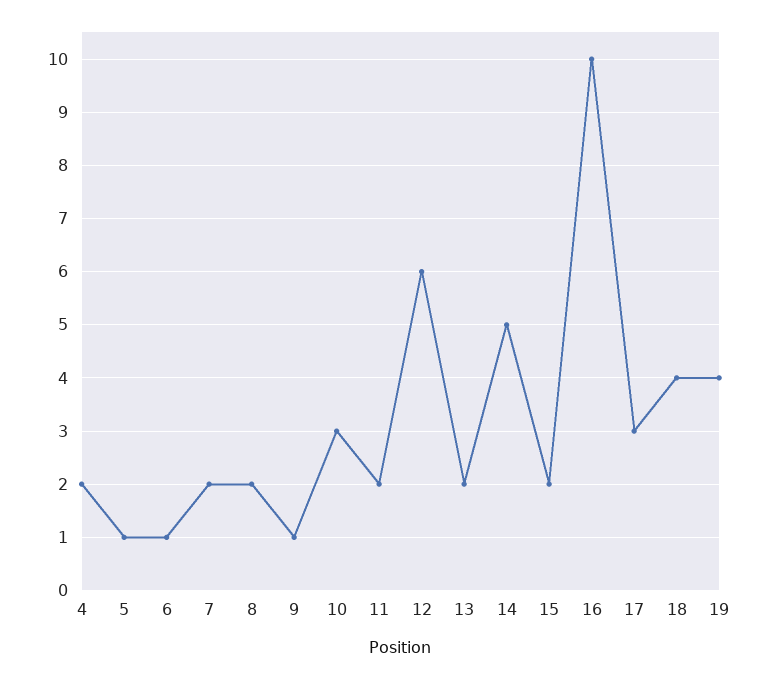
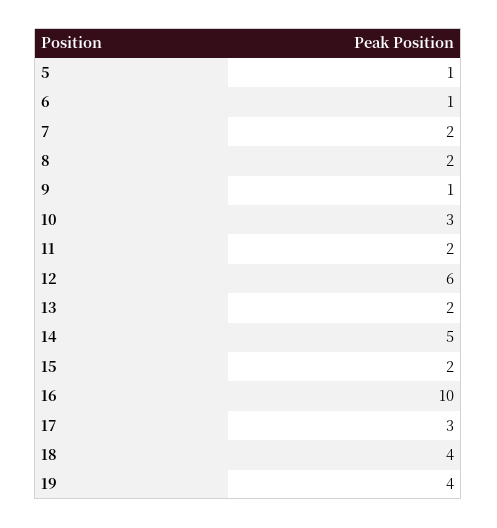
  {
-   "4": 2,
    "5": 1,
    "6": 1,
    "7": 2,
    "8": 2,
    "9": 1,
    "10": 3,
    "11": 2,
    "12": 6,
    "13": 2,
    "14": 5,
    "15": 2,
    "16": 10,
    "17": 3,
    "18": 4,
    "19": 4
  }

